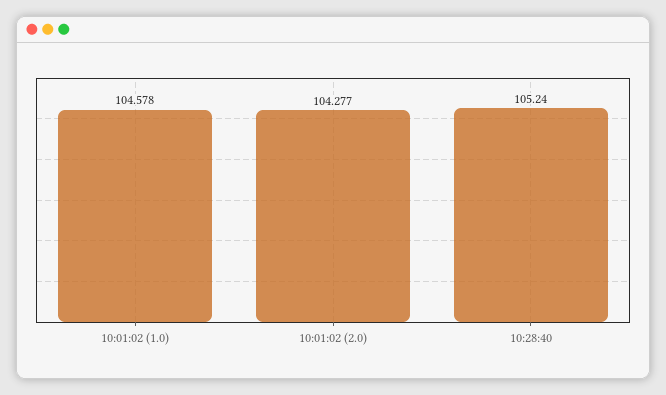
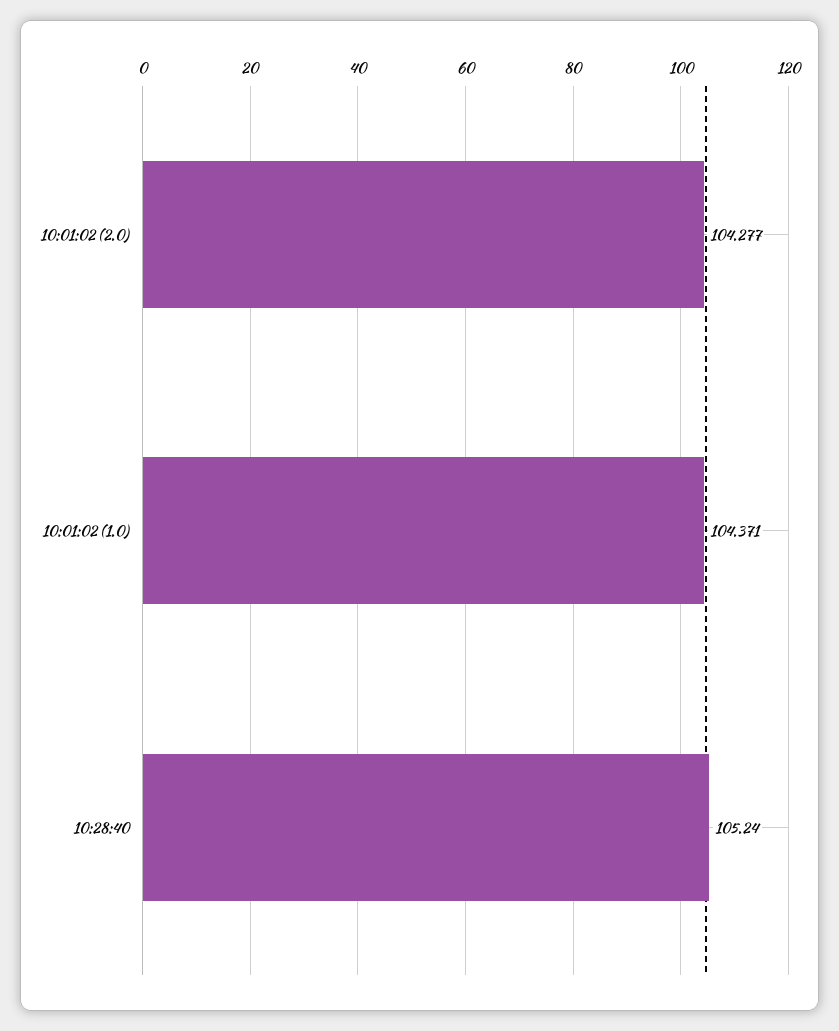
  {
-   "10:01:02 (1.0)": 104.578,
+   "10:01:02 (1.0)": 104.371,
    "10:01:02 (2.0)": 104.277,
    "10:28:40": 105.24
  }

